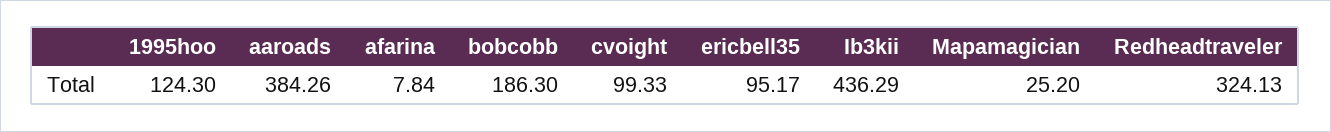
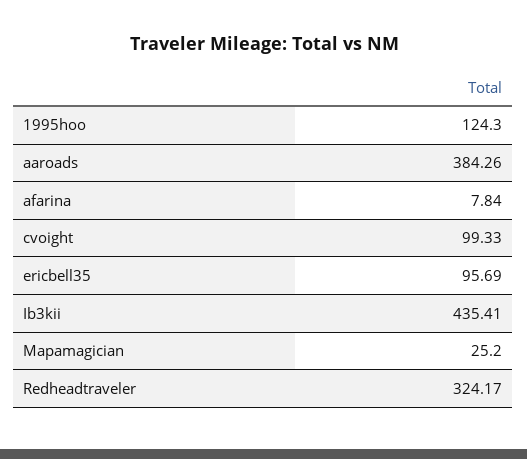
  {
    "1995hoo": 124.3,
    "aaroads": 384.26,
    "afarina": 7.84,
-   "bobcobb": 186.3,
    "cvoight": 99.33,
-   "ericbell35": 95.17,
+   "ericbell35": 95.69,
-   "Ib3kii": 436.29,
+   "Ib3kii": 435.41,
    "Mapamagician": 25.2,
-   "Redheadtraveler": 324.13
+   "Redheadtraveler": 324.17
  }

